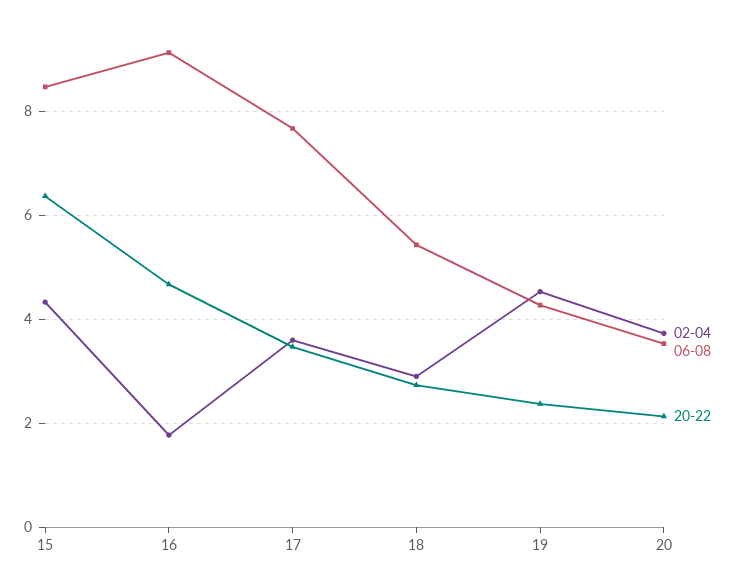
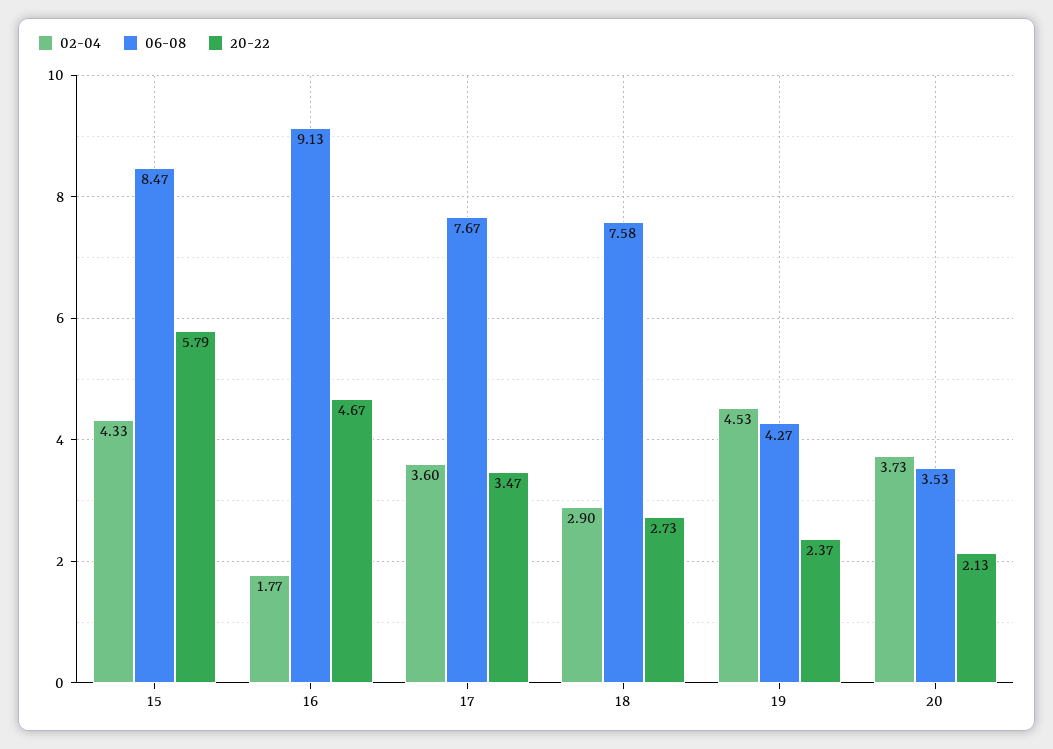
  {
    "02-04": {
      "15": 4.33,
      "16": 1.77,
      "17": 3.6,
      "18": 2.9,
      "19": 4.53,
      "20": 3.73
    },
    "06-08": {
      "15": 8.47,
      "16": 9.13,
      "17": 7.67,
-     "18": 5.4,
+     "18": 7.58,
      "19": 4.27,
      "20": 3.53
    },
    "20-22": {
-     "15": 6.4,
+     "15": 5.79,
      "16": 4.67,
      "17": 3.47,
      "18": 2.73,
      "19": 2.37,
      "20": 2.13
    }
  }

